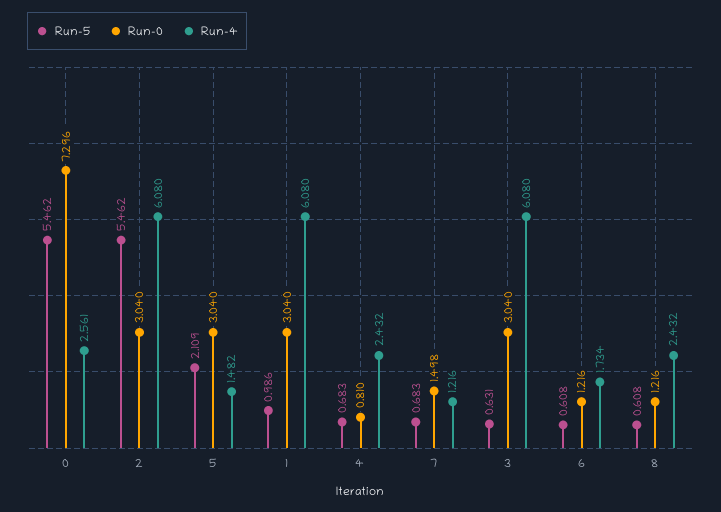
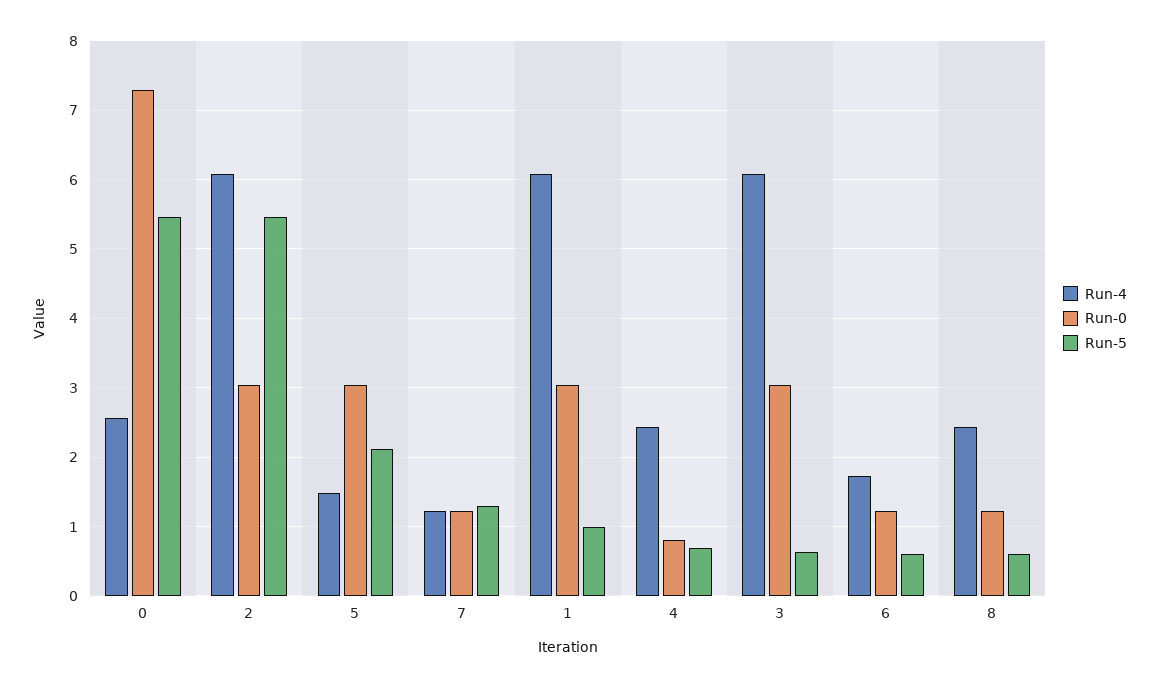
  {
    "Run-5": {
      "0": 5.462,
      "2": 5.462,
      "5": 2.109,
      "1": 0.986,
      "4": 0.683,
-     "7": 0.683,
+     "7": 1.3,
      "3": 0.631,
      "6": 0.608,
      "8": 0.608
    },
    "Run-0": {
      "0": 7.296,
      "2": 3.04,
      "5": 3.04,
      "1": 3.04,
      "4": 0.81,
-     "7": 1.498,
+     "7": 1.2,
      "3": 3.04,
      "6": 1.216,
      "8": 1.216
    },
    "Run-4": {
      "0": 2.561,
      "2": 6.08,
      "5": 1.482,
      "1": 6.08,
      "4": 2.432,
      "7": 1.216,
      "3": 6.08,
      "6": 1.734,
      "8": 2.432
    }
  }

